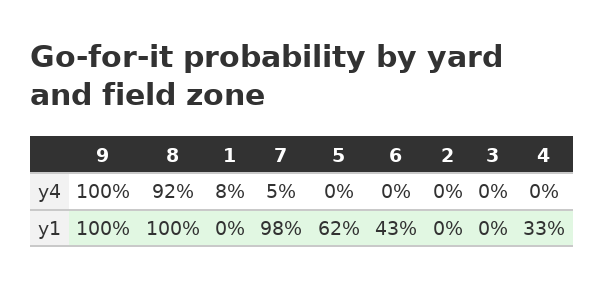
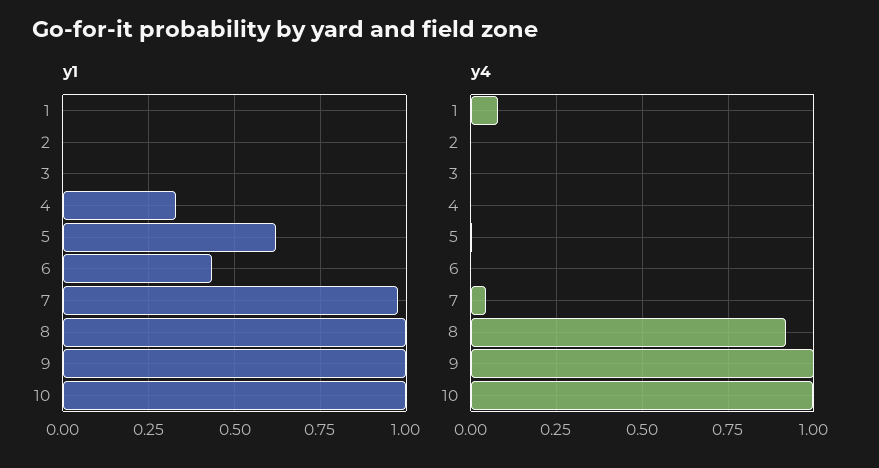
  {
    "y4": {
      "9": 1,
      "8": 0.92,
      "1": 0.08,
      "7": 0.05,
      "5": 0,
      "6": 0,
      "2": 0,
      "3": 0,
-     "4": 0
+     "4": 0,
+     "10": 1
    },
    "y1": {
      "9": 1,
      "8": 1,
      "1": 0,
      "7": 0.98,
      "5": 0.62,
      "6": 0.43,
      "2": 0,
      "3": 0,
-     "4": 0.33
+     "4": 0.33,
+     "10": 1
    }
  }

